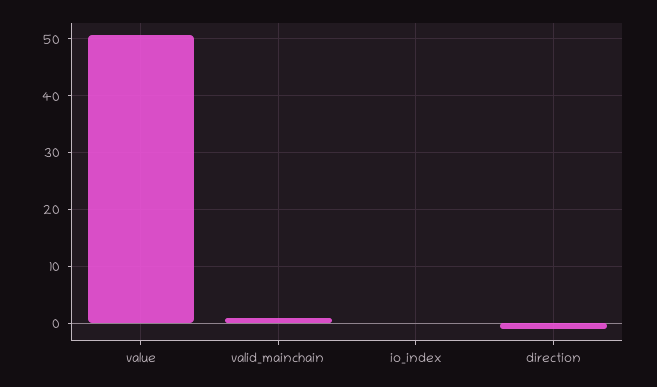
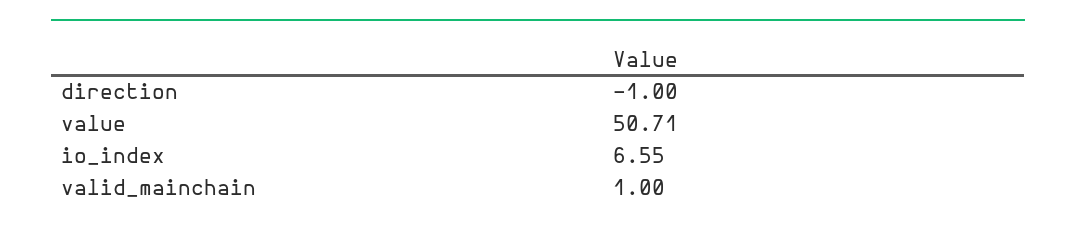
  {
    "value": 50.71,
    "valid_mainchain": 1,
-   "io_index": 0,
+   "io_index": 6.55,
    "direction": -1
  }

